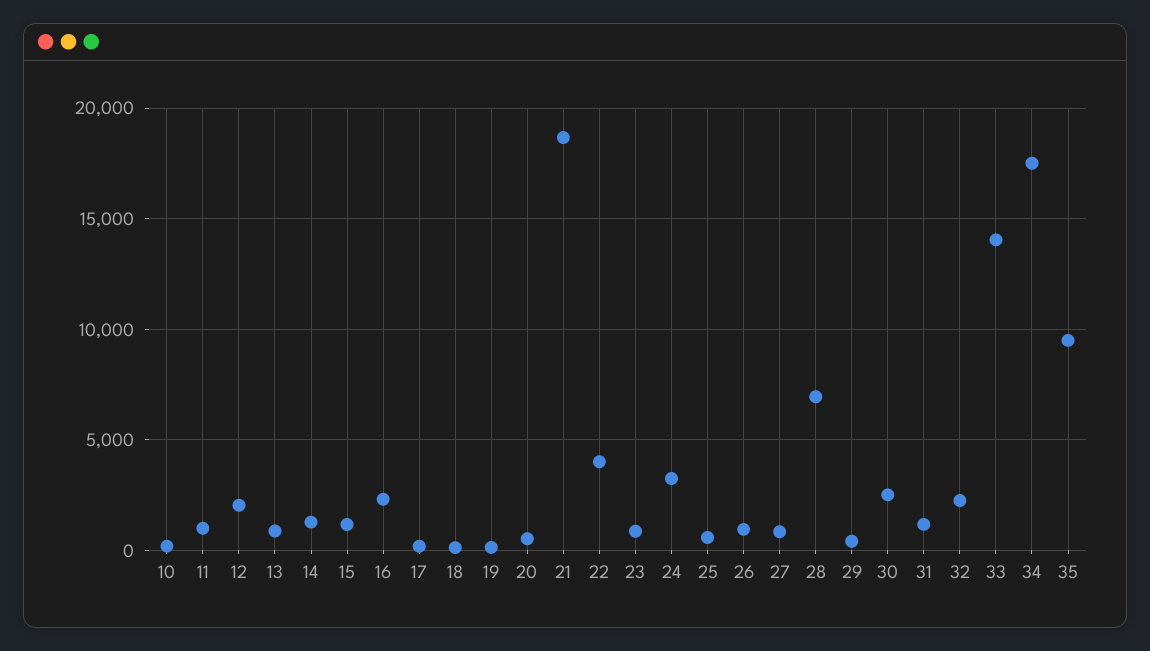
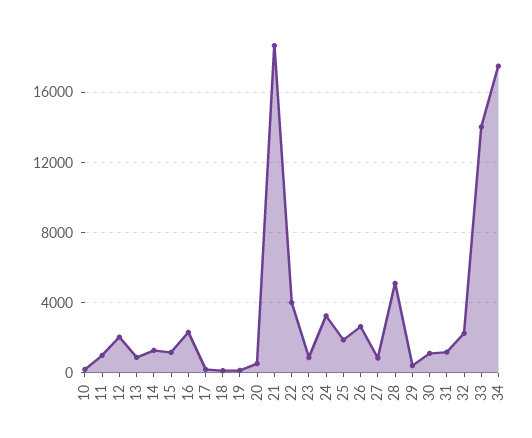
  {
    "10": 0,
    "11": 1000,
    "12": 2000,
    "13": 1000,
    "14": 1500,
    "15": 1000,
    "16": 2500,
    "17": 0,
    "18": 0,
    "19": 0,
    "20": 500,
    "21": 18500,
    "22": 4000,
    "23": 1000,
    "24": 3500,
-   "25": 500,
+   "25": 2000,
-   "26": 1000,
+   "26": 2500,
    "27": 1000,
-   "28": 7000,
+   "28": 5000,
    "29": 500,
-   "30": 2500,
+   "30": 1000,
    "31": 1000,
    "32": 2500,
    "33": 14000,
-   "34": 17500,
+   "34": 17500
-   "35": 9500
  }

